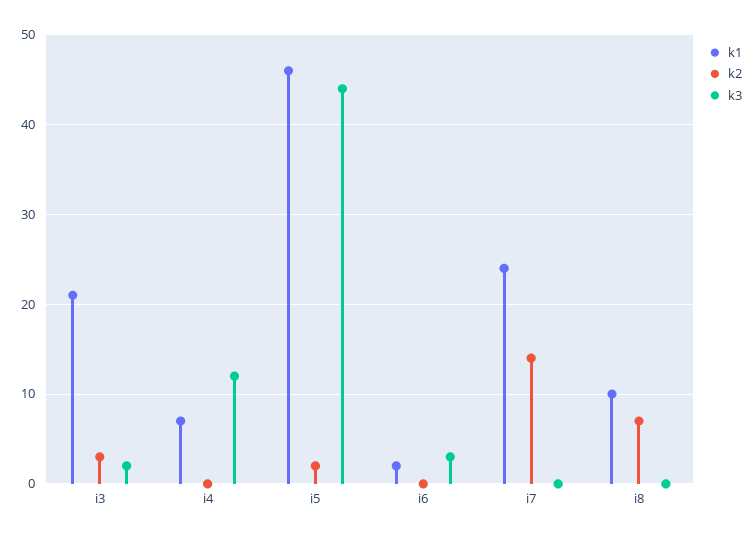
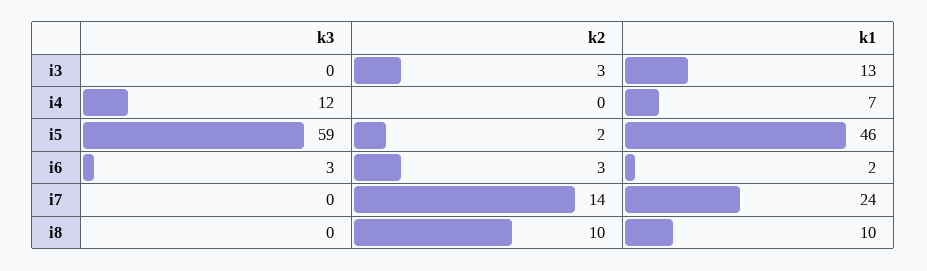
  {
    "k1": {
-     "i3": 21,
+     "i3": 13,
      "i4": 7,
      "i5": 46,
      "i6": 2,
      "i7": 24,
      "i8": 10
    },
    "k2": {
      "i3": 3,
      "i4": 0,
      "i5": 2,
-     "i6": 0,
+     "i6": 3,
      "i7": 14,
-     "i8": 7
+     "i8": 10
    },
    "k3": {
-     "i3": 2,
+     "i3": 0,
      "i4": 12,
-     "i5": 44,
+     "i5": 59,
      "i6": 3,
      "i7": 0,
      "i8": 0
    }
  }

